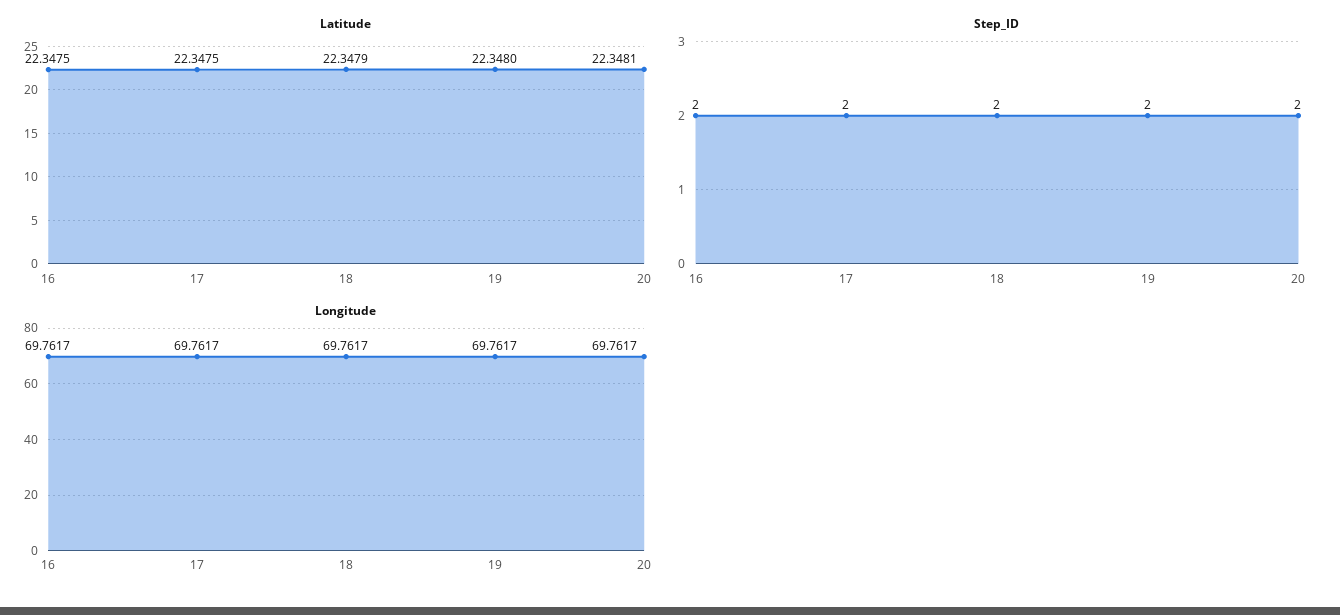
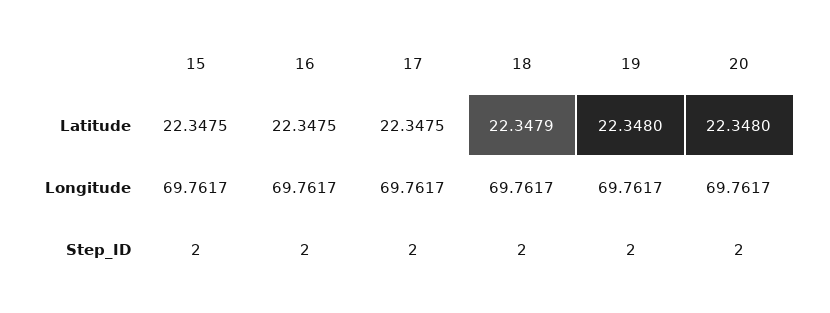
  {
    "Latitude": {
      "16": 22.3475,
      "17": 22.3475,
      "18": 22.3479,
      "19": 22.348,
-     "20": 22.3481
+     "20": 22.348,
+     "15": 22.3475
    },
    "Step_ID": {
      "16": 2,
      "17": 2,
      "18": 2,
      "19": 2,
-     "20": 2
+     "20": 2,
+     "15": 2
    },
    "Longitude": {
      "16": 69.7617,
      "17": 69.7617,
      "18": 69.7617,
      "19": 69.7617,
-     "20": 69.7617
+     "20": 69.7617,
+     "15": 69.7617
    }
  }

